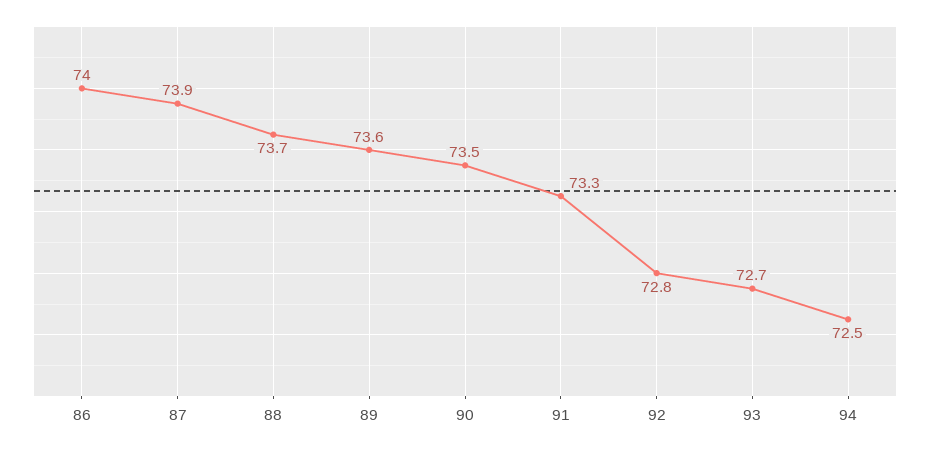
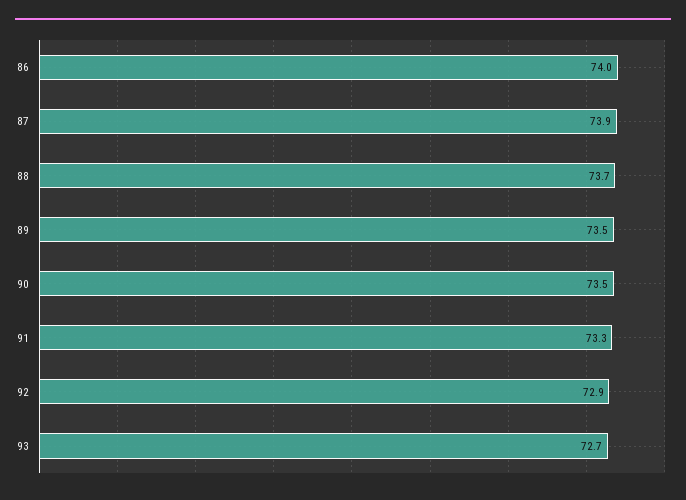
  {
    "86": 74,
    "87": 73.9,
    "88": 73.7,
-   "89": 73.6,
+   "89": 73.5,
    "90": 73.5,
    "91": 73.3,
-   "92": 72.8,
+   "92": 72.9,
-   "93": 72.7,
+   "93": 72.7
-   "94": 72.5
  }

